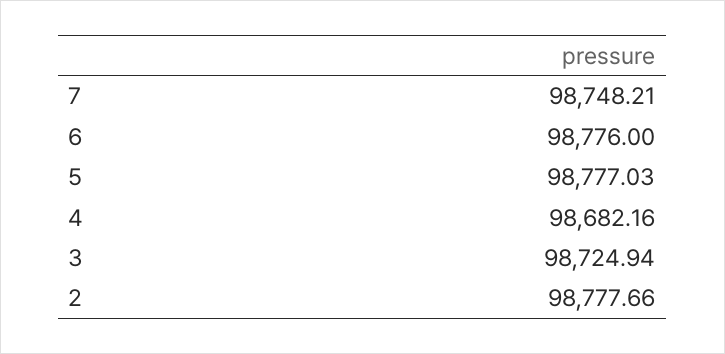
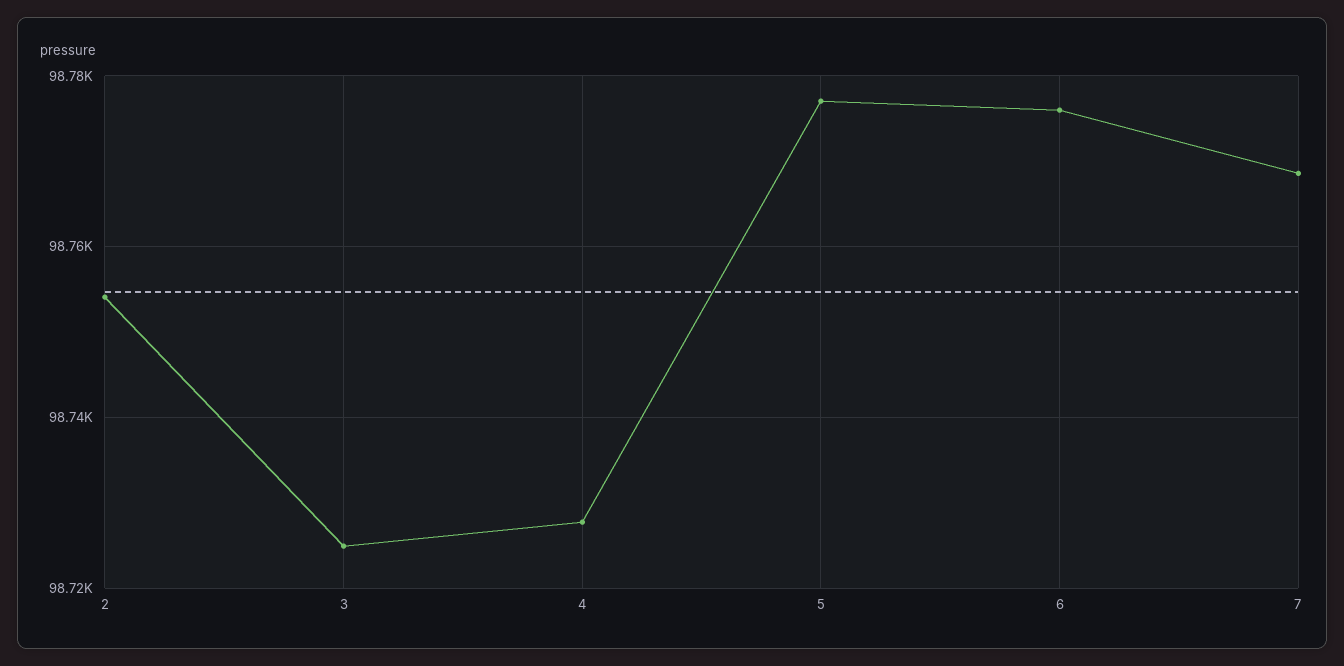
  {
-   "7": 98748.21,
+   "7": 98768,
    "6": 98776,
    "5": 98777.03,
-   "4": 98682.16,
+   "4": 98728,
    "3": 98724.94,
-   "2": 98777.66
+   "2": 98754
  }

